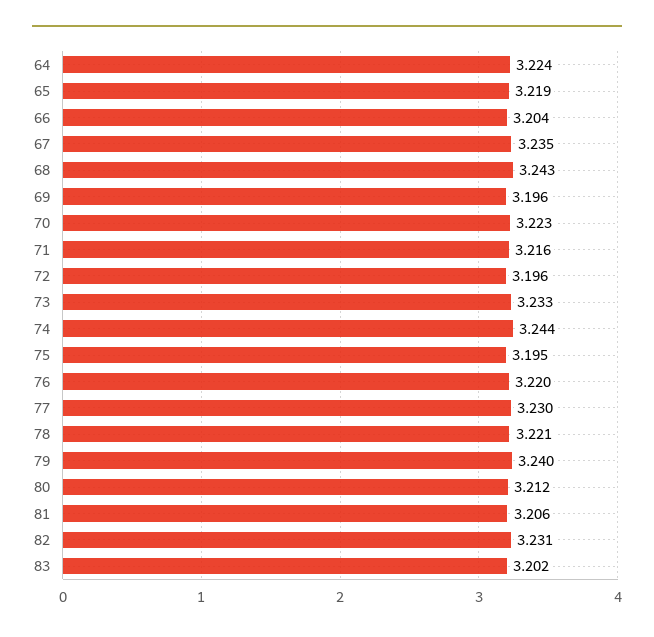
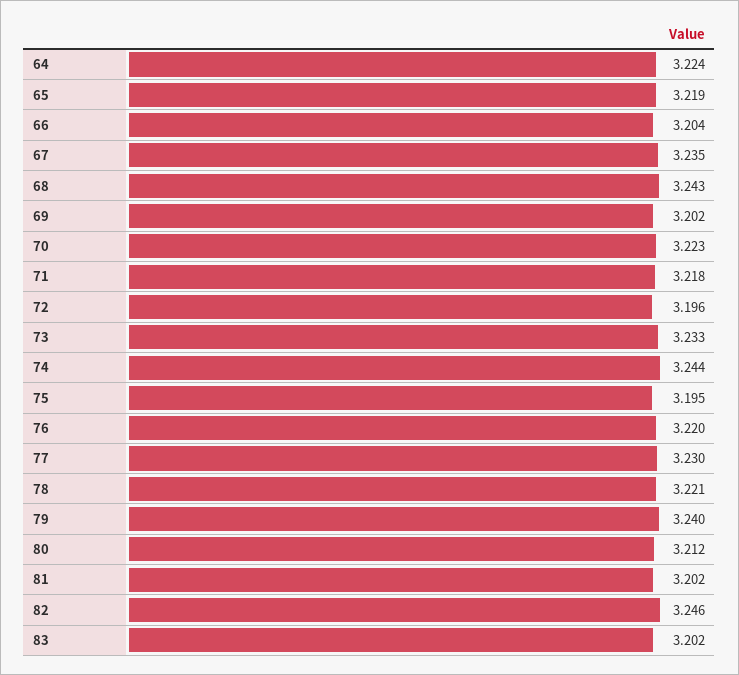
  {
    "64": 3.224,
    "65": 3.219,
    "66": 3.204,
    "67": 3.235,
    "68": 3.243,
-   "69": 3.196,
+   "69": 3.202,
    "70": 3.223,
-   "71": 3.216,
+   "71": 3.218,
    "72": 3.196,
    "73": 3.233,
    "74": 3.244,
    "75": 3.195,
    "76": 3.22,
    "77": 3.23,
    "78": 3.221,
    "79": 3.24,
    "80": 3.212,
-   "81": 3.206,
+   "81": 3.202,
-   "82": 3.231,
+   "82": 3.246,
    "83": 3.202
  }

